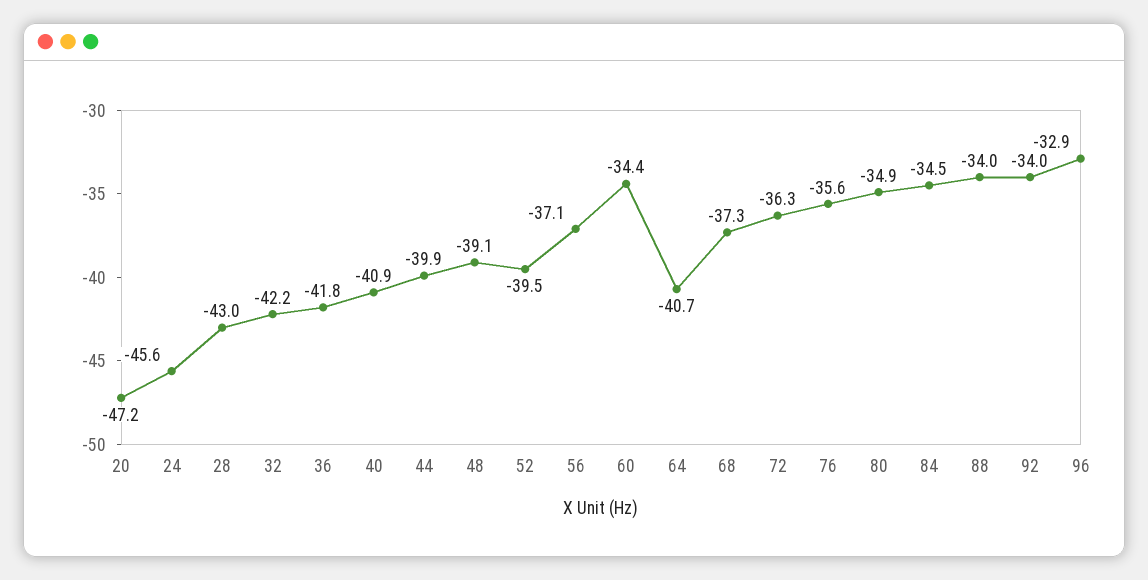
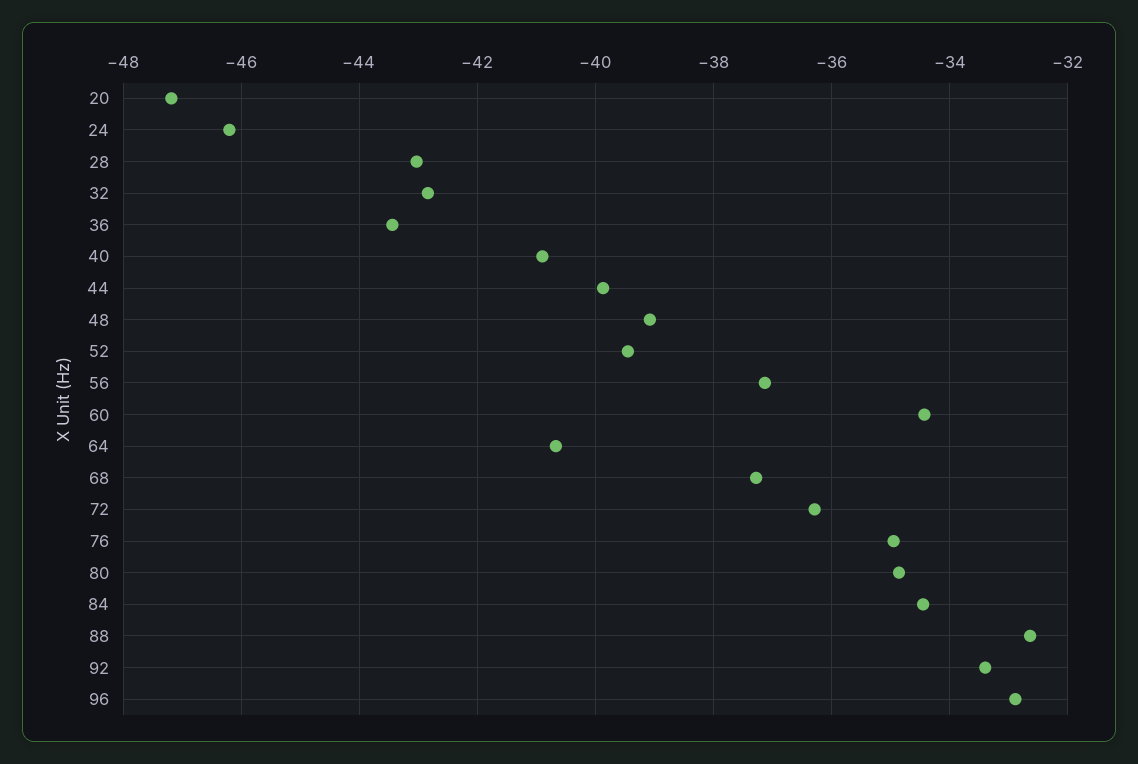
  {
    "20": -47.2,
-   "24": -45.6,
+   "24": -46.2,
    "28": -43,
-   "32": -42.2,
+   "32": -42.8,
-   "36": -41.8,
+   "36": -43.4,
    "40": -40.9,
    "44": -39.9,
    "48": -39.1,
    "52": -39.5,
    "56": -37.1,
    "60": -34.4,
    "64": -40.7,
    "68": -37.3,
    "72": -36.3,
-   "76": -35.6,
+   "76": -35,
    "80": -34.9,
    "84": -34.5,
-   "88": -34,
+   "88": -32.6,
-   "92": -34,
+   "92": -33.4,
    "96": -32.9
  }

